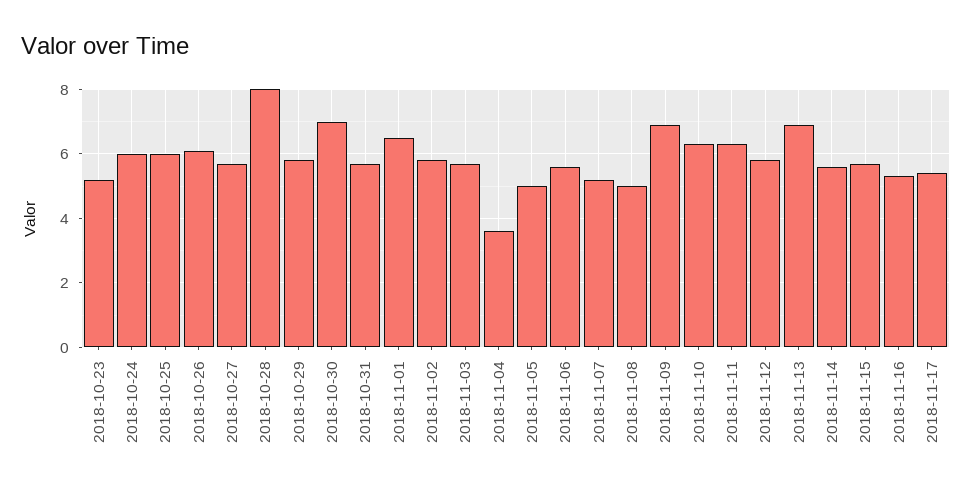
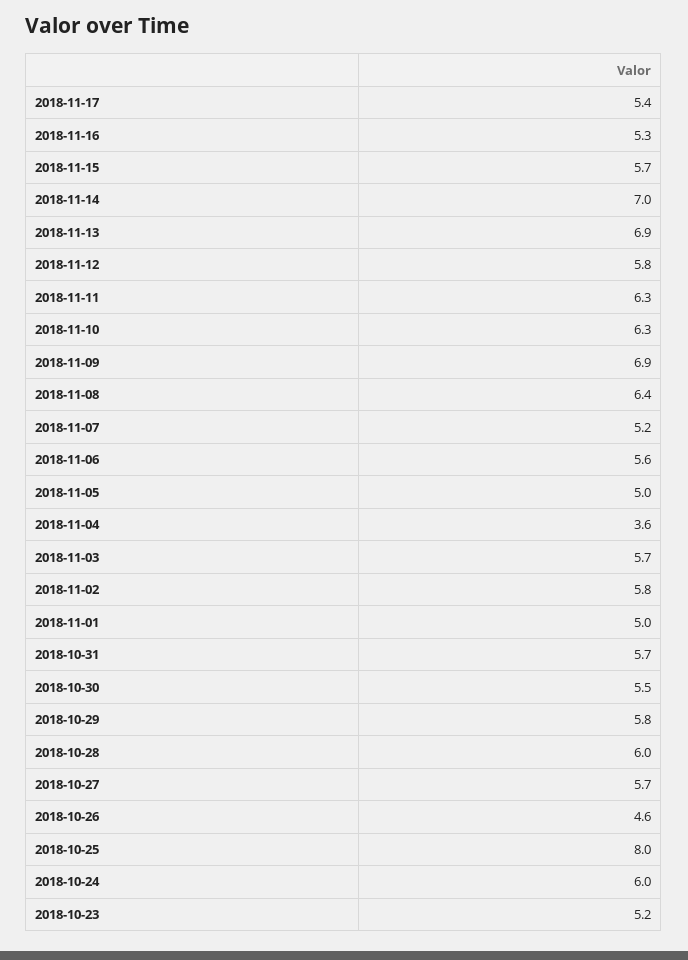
  {
    "2018-10-23": 5.2,
    "2018-10-24": 6,
-   "2018-10-25": 6,
+   "2018-10-25": 8,
-   "2018-10-26": 6,
+   "2018-10-26": 4.6,
    "2018-10-27": 5.7,
-   "2018-10-28": 8,
+   "2018-10-28": 6,
    "2018-10-29": 5.8,
-   "2018-10-30": 7,
+   "2018-10-30": 5.5,
    "2018-10-31": 5.7,
-   "2018-11-01": 6.5,
+   "2018-11-01": 5,
    "2018-11-02": 5.8,
    "2018-11-03": 5.7,
    "2018-11-04": 3.6,
    "2018-11-05": 5,
    "2018-11-06": 5.6,
    "2018-11-07": 5.2,
-   "2018-11-08": 5,
+   "2018-11-08": 6.4,
    "2018-11-09": 6.9,
    "2018-11-10": 6.3,
    "2018-11-11": 6.3,
    "2018-11-12": 5.8,
    "2018-11-13": 6.9,
-   "2018-11-14": 5.5,
+   "2018-11-14": 7,
    "2018-11-15": 5.7,
    "2018-11-16": 5.3,
    "2018-11-17": 5.4
  }

